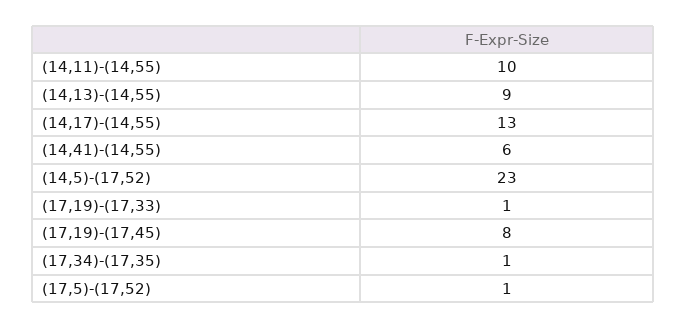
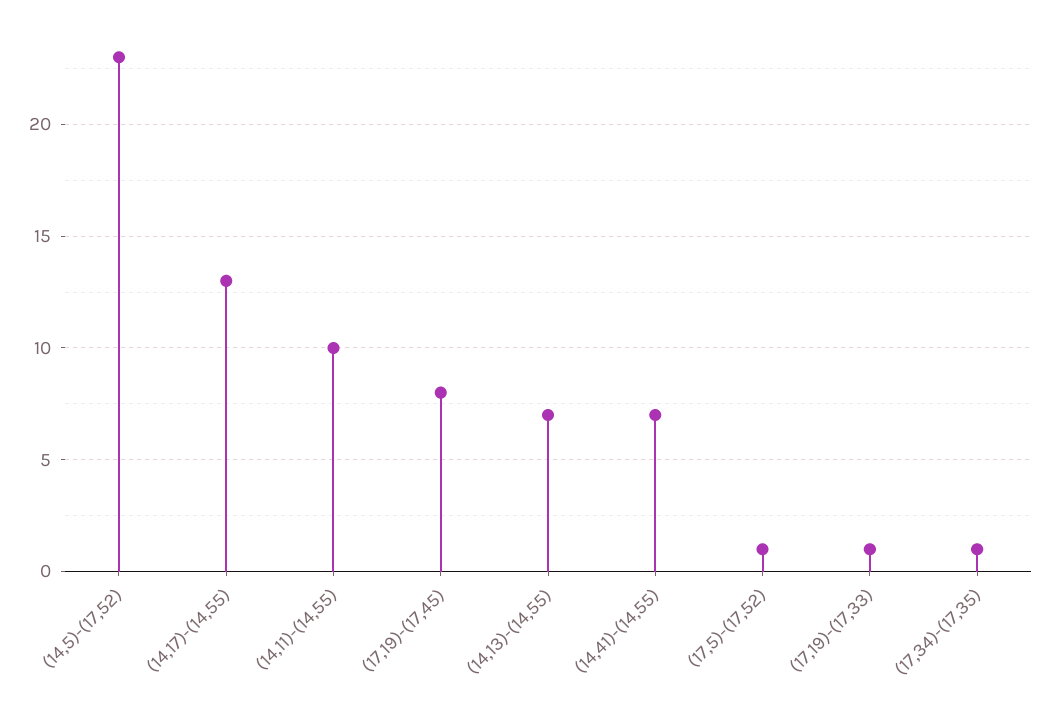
  {
    "(14,11)-(14,55)": 10,
-   "(14,13)-(14,55)": 9,
+   "(14,13)-(14,55)": 7,
    "(14,17)-(14,55)": 13,
-   "(14,41)-(14,55)": 6,
+   "(14,41)-(14,55)": 7,
    "(14,5)-(17,52)": 23,
    "(17,19)-(17,33)": 1,
    "(17,19)-(17,45)": 8,
    "(17,34)-(17,35)": 1,
    "(17,5)-(17,52)": 1
  }

